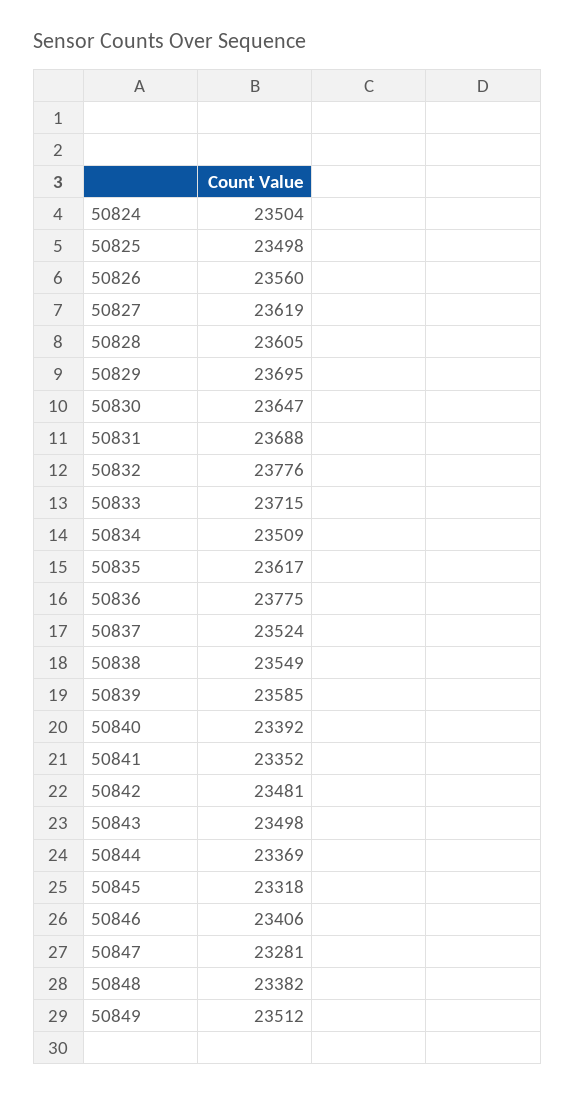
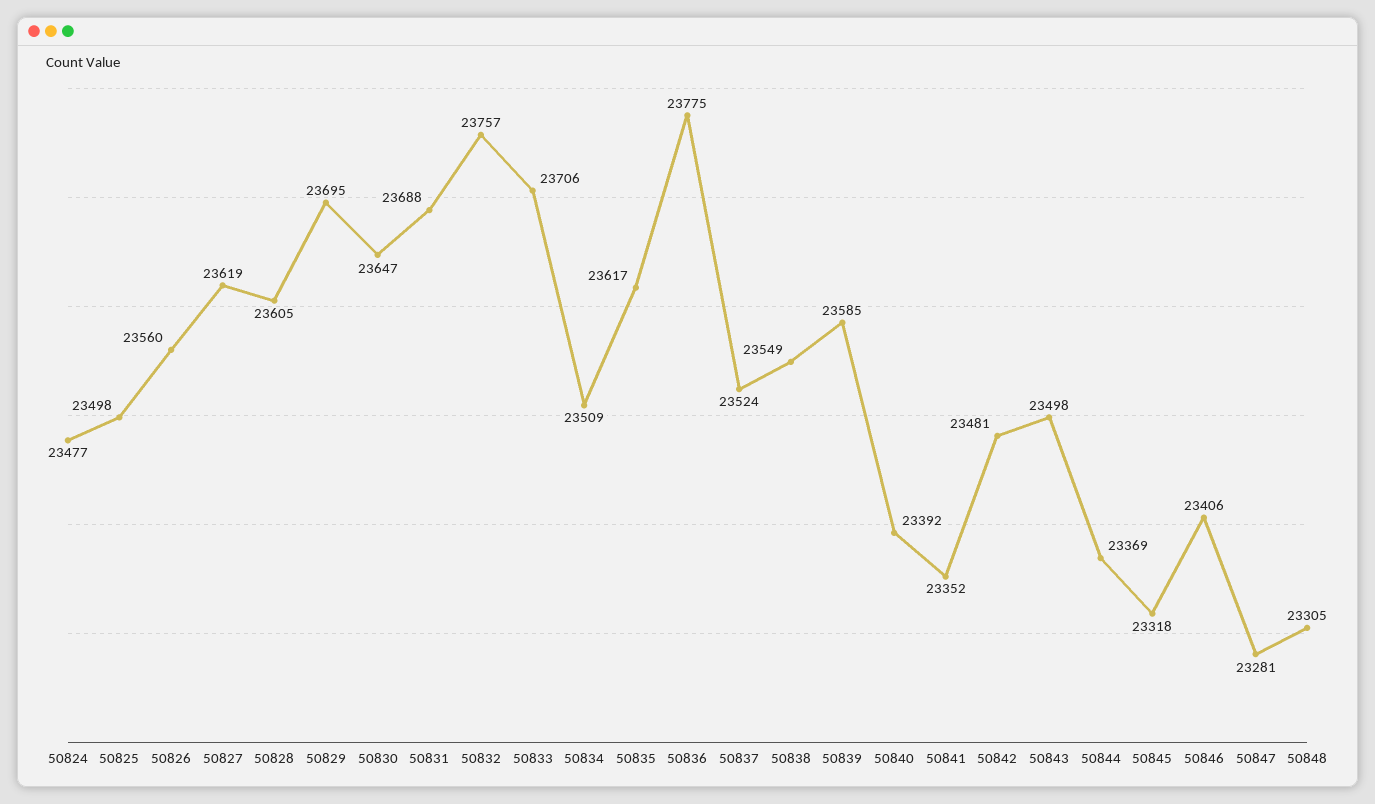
  {
-   "50824": 23504,
+   "50824": 23477,
    "50825": 23498,
    "50826": 23560,
    "50827": 23619,
    "50828": 23605,
    "50829": 23695,
    "50830": 23647,
    "50831": 23688,
-   "50832": 23776,
+   "50832": 23757,
-   "50833": 23715,
+   "50833": 23706,
    "50834": 23509,
    "50835": 23617,
    "50836": 23775,
    "50837": 23524,
    "50838": 23549,
    "50839": 23585,
    "50840": 23392,
    "50841": 23352,
    "50842": 23481,
    "50843": 23498,
    "50844": 23369,
    "50845": 23318,
    "50846": 23406,
    "50847": 23281,
-   "50848": 23382,
+   "50848": 23305
-   "50849": 23512
  }

